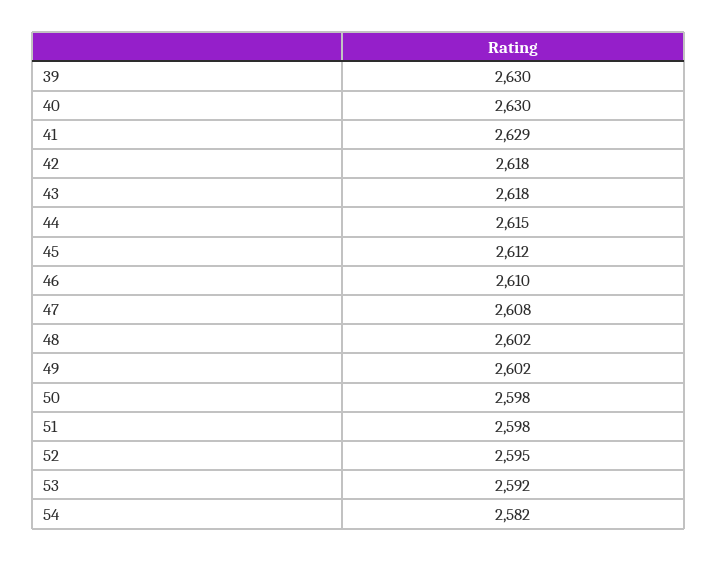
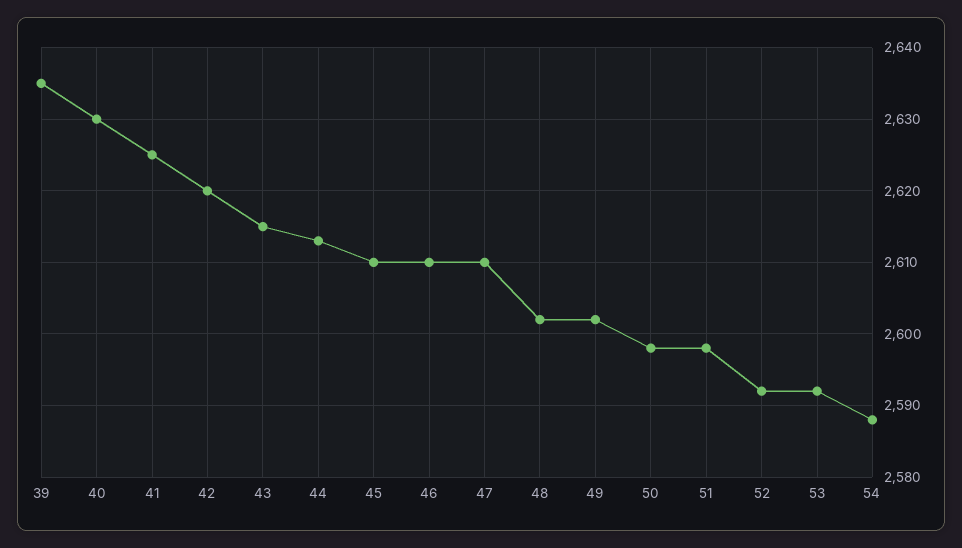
  {
-   "39": 2630,
+   "39": 2635,
    "40": 2630,
-   "41": 2629,
+   "41": 2625,
-   "42": 2618,
+   "42": 2620,
-   "43": 2618,
+   "43": 2615,
-   "44": 2615,
+   "44": 2613,
-   "45": 2612,
+   "45": 2610,
    "46": 2610,
-   "47": 2608,
+   "47": 2610,
    "48": 2602,
    "49": 2602,
    "50": 2598,
    "51": 2598,
-   "52": 2595,
+   "52": 2592,
    "53": 2592,
-   "54": 2582
+   "54": 2588
  }

